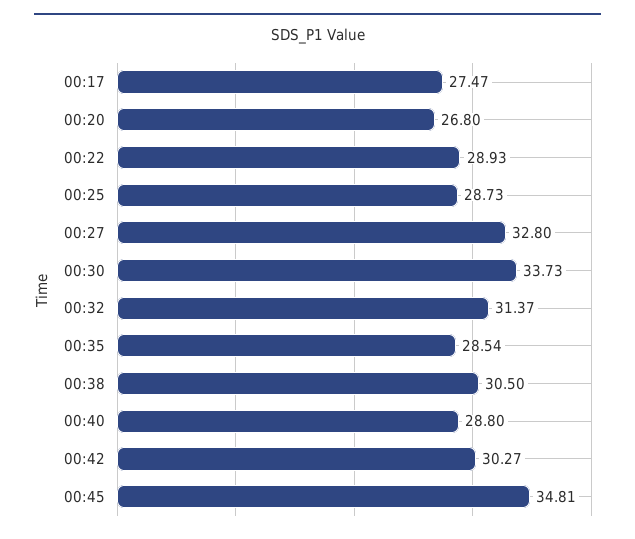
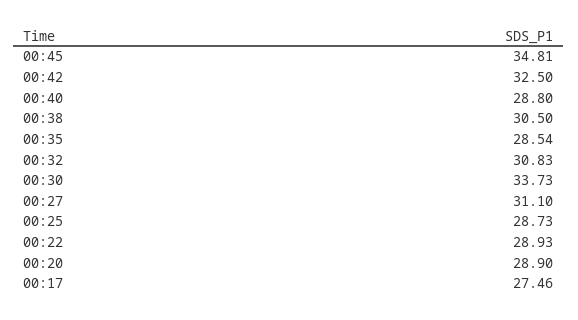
  {
-   "00:17": 27.47,
+   "00:17": 27.46,
-   "00:20": 26.8,
+   "00:20": 28.9,
    "00:22": 28.93,
    "00:25": 28.73,
-   "00:27": 32.8,
+   "00:27": 31.1,
    "00:30": 33.73,
-   "00:32": 31.37,
+   "00:32": 30.83,
    "00:35": 28.54,
    "00:38": 30.5,
    "00:40": 28.8,
-   "00:42": 30.27,
+   "00:42": 32.5,
    "00:45": 34.81
  }

